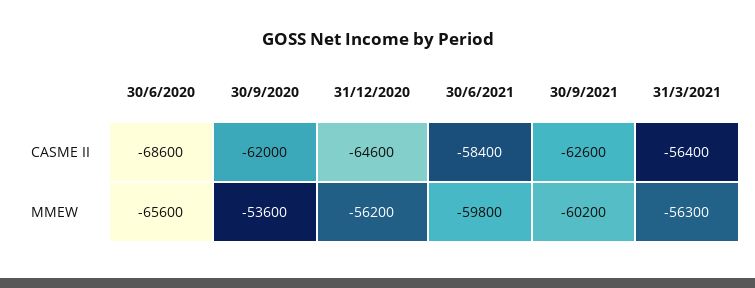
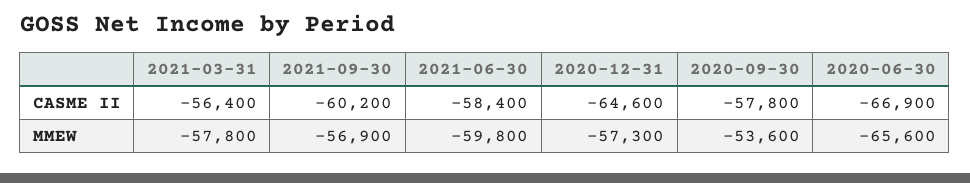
  {
    "30/6/2020": {
-     "CASME II": -68600,
+     "CASME II": -66900,
      "MMEW": -65600
    },
    "30/9/2020": {
-     "CASME II": -62000,
+     "CASME II": -57800,
      "MMEW": -53600
    },
    "31/12/2020": {
      "CASME II": -64600,
-     "MMEW": -56200
+     "MMEW": -57300
    },
    "30/6/2021": {
      "CASME II": -58400,
      "MMEW": -59800
    },
    "30/9/2021": {
-     "CASME II": -62600,
+     "CASME II": -60200,
-     "MMEW": -60200
+     "MMEW": -56900
    },
    "31/3/2021": {
      "CASME II": -56400,
-     "MMEW": -56300
+     "MMEW": -57800
    }
  }

